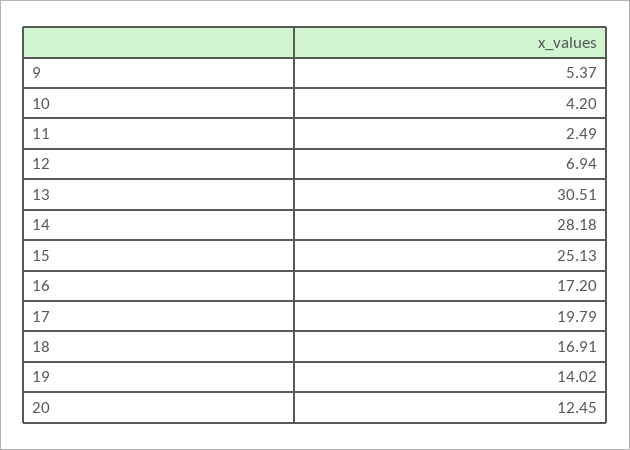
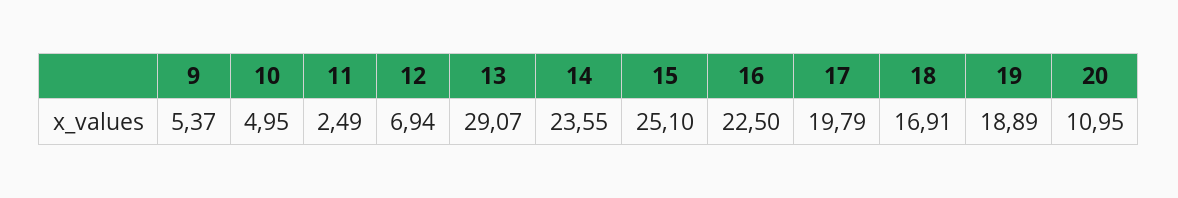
  {
    "9": 5.37,
-   "10": 4.2,
+   "10": 4.95,
    "11": 2.49,
    "12": 6.94,
-   "13": 30.51,
+   "13": 29.07,
-   "14": 28.18,
+   "14": 23.55,
-   "15": 25.13,
+   "15": 25.1,
-   "16": 17.2,
+   "16": 22.5,
    "17": 19.79,
    "18": 16.91,
-   "19": 14.02,
+   "19": 18.89,
-   "20": 12.45
+   "20": 10.95
  }

